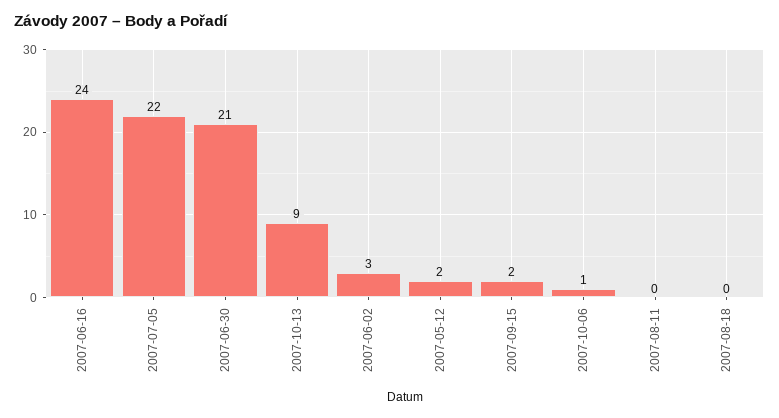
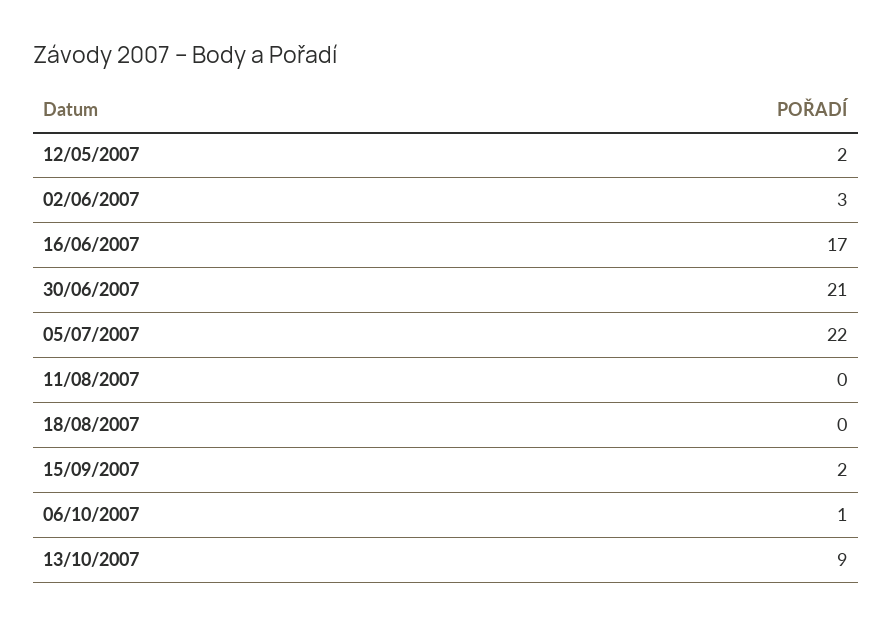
  {
-   "2007-06-16": 24,
+   "2007-06-16": 17,
    "2007-07-05": 22,
    "2007-06-30": 21,
    "2007-10-13": 9,
    "2007-06-02": 3,
    "2007-05-12": 2,
    "2007-09-15": 2,
    "2007-10-06": 1,
    "2007-08-11": 0,
    "2007-08-18": 0
  }

